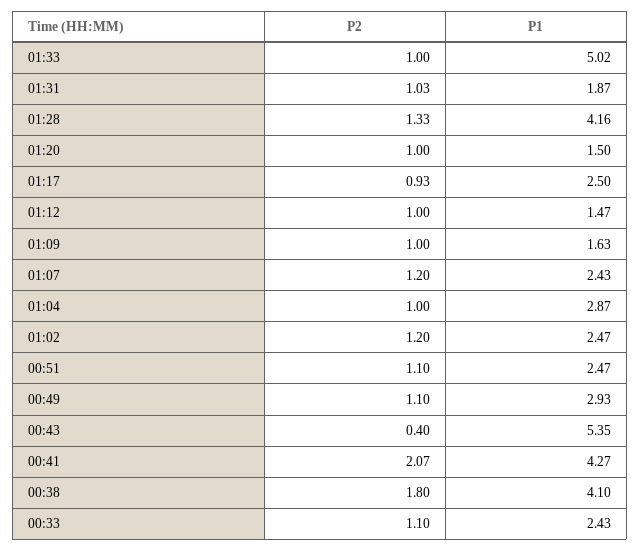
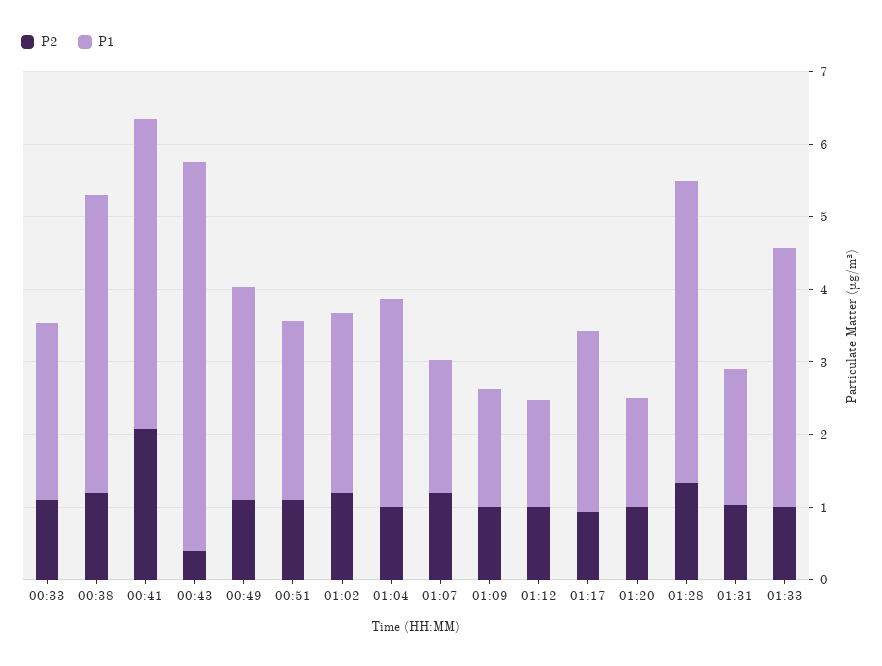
  {
    "P2": {
      "01:33": 1,
      "01:31": 1.03,
      "01:28": 1.33,
      "01:20": 1,
      "01:17": 0.93,
      "01:12": 1,
      "01:09": 1,
      "01:07": 1.2,
      "01:04": 1,
      "01:02": 1.2,
      "00:51": 1.1,
      "00:49": 1.1,
      "00:43": 0.4,
      "00:41": 2.07,
-     "00:38": 1.8,
+     "00:38": 1.2,
      "00:33": 1.1
    },
    "P1": {
-     "01:33": 5.02,
+     "01:33": 3.6,
      "01:31": 1.87,
      "01:28": 4.16,
      "01:20": 1.5,
      "01:17": 2.5,
      "01:12": 1.47,
      "01:09": 1.63,
-     "01:07": 2.43,
+     "01:07": 1.8,
      "01:04": 2.87,
      "01:02": 2.47,
      "00:51": 2.47,
      "00:49": 2.93,
      "00:43": 5.35,
      "00:41": 4.27,
      "00:38": 4.1,
      "00:33": 2.43
    }
  }

